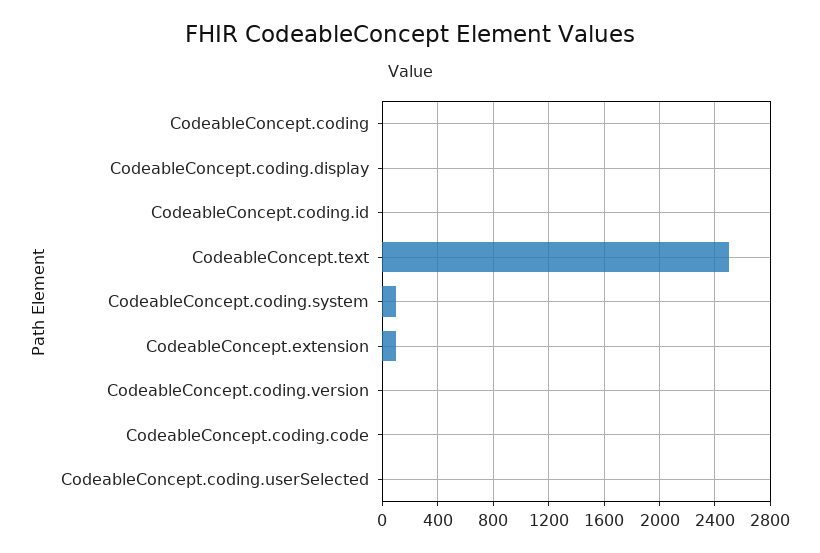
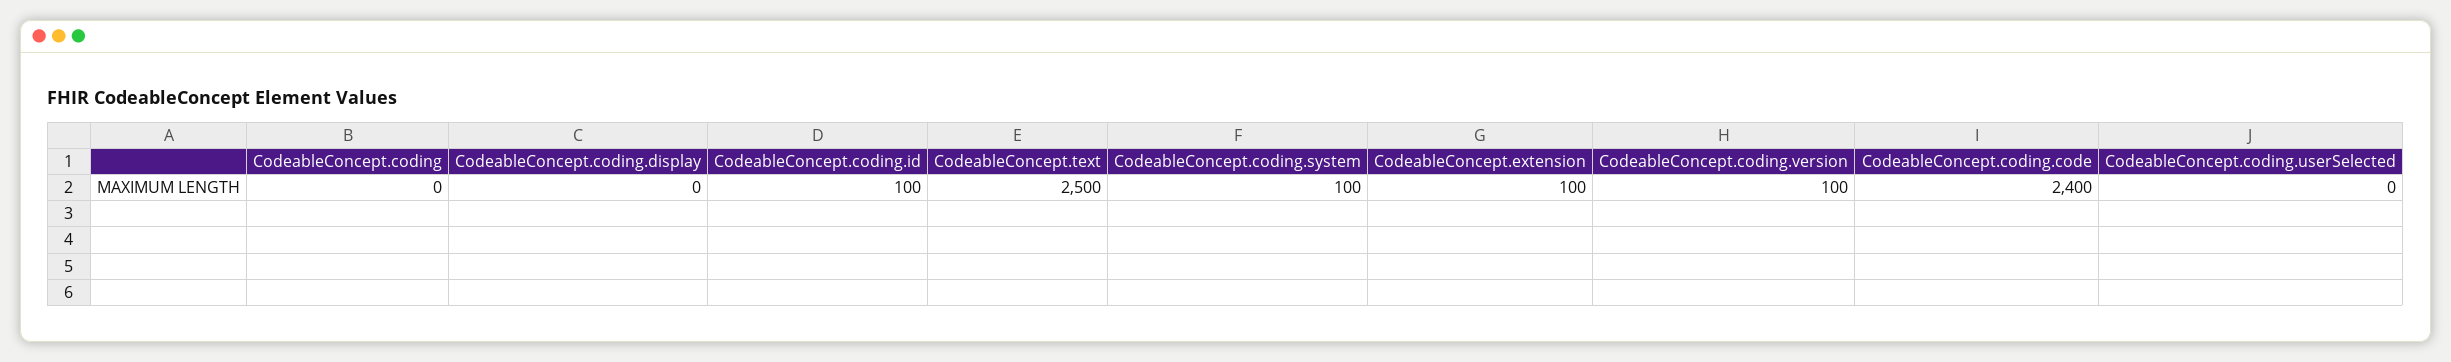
  {
    "CodeableConcept.coding": 0,
    "CodeableConcept.coding.display": 0,
-   "CodeableConcept.coding.id": 0,
+   "CodeableConcept.coding.id": 100,
    "CodeableConcept.text": 2500,
    "CodeableConcept.coding.system": 100,
    "CodeableConcept.extension": 100,
-   "CodeableConcept.coding.version": 0,
+   "CodeableConcept.coding.version": 100,
-   "CodeableConcept.coding.code": 0,
+   "CodeableConcept.coding.code": 2400,
    "CodeableConcept.coding.userSelected": 0
  }

